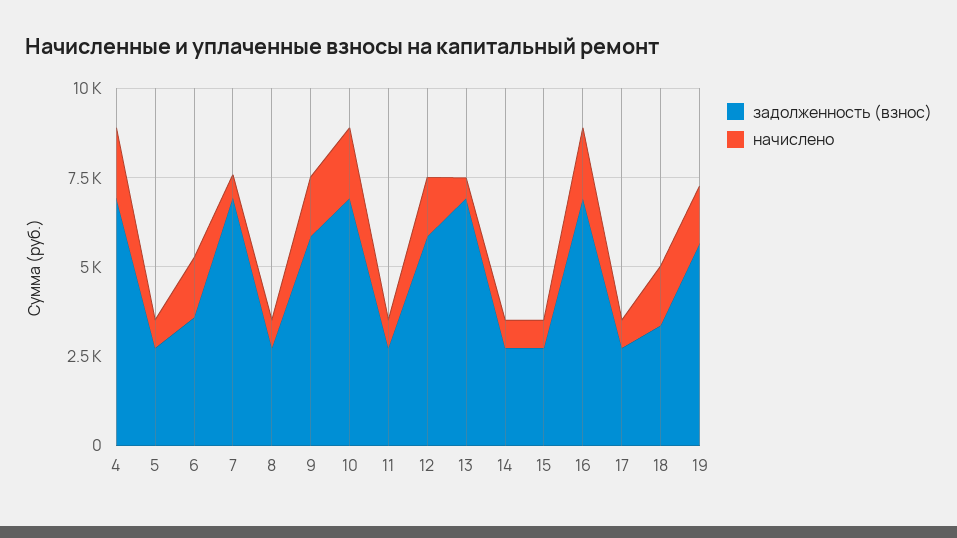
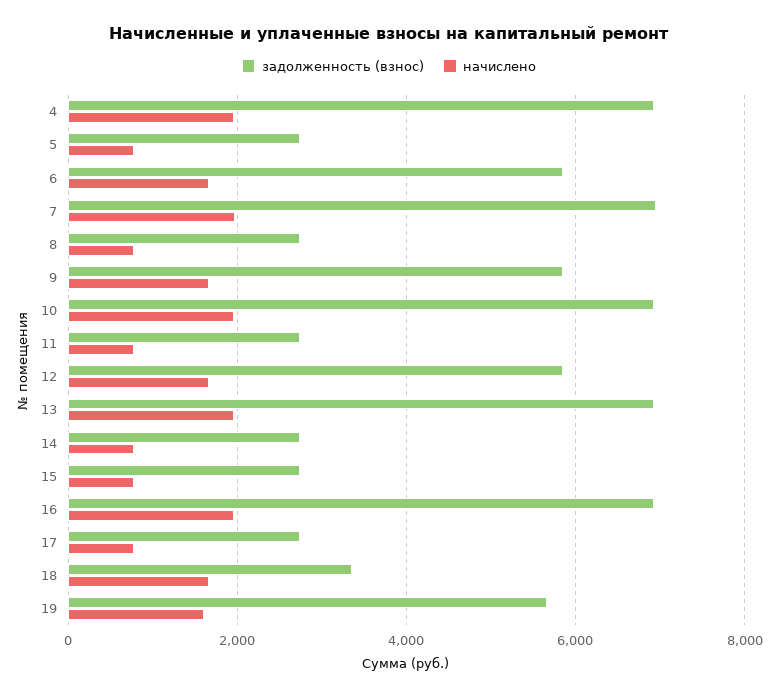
  {
    "задолженность (взнос)": {
      "4": 7000,
      "5": 2800,
-     "6": 3500,
+     "6": 5800,
      "7": 7000,
      "8": 2800,
      "9": 5800,
      "10": 7000,
      "11": 2800,
      "12": 5800,
      "13": 7000,
      "14": 2800,
      "15": 2800,
      "16": 7000,
      "17": 2800,
      "18": 3400,
      "19": 5600
    },
    "начислено": {
      "4": 2000,
      "5": 800,
      "6": 1600,
-     "7": 500,
+     "7": 2000,
      "8": 800,
      "9": 1600,
      "10": 2000,
      "11": 800,
      "12": 1600,
-     "13": 500,
+     "13": 2000,
      "14": 800,
      "15": 800,
      "16": 2000,
      "17": 800,
      "18": 1600,
      "19": 1600
    }
  }

